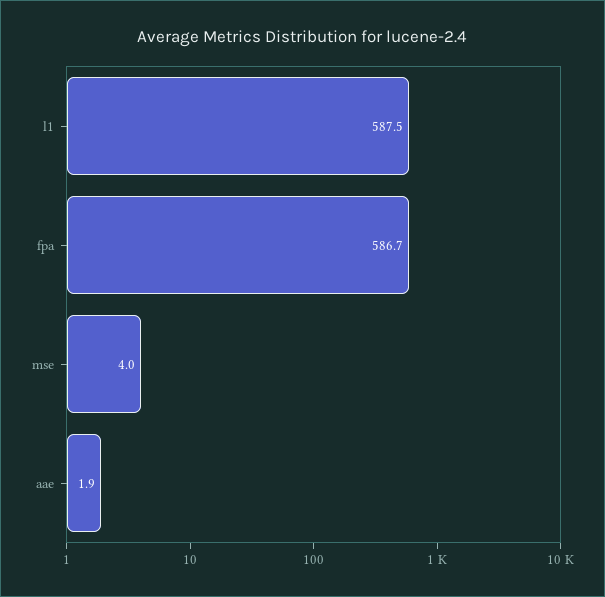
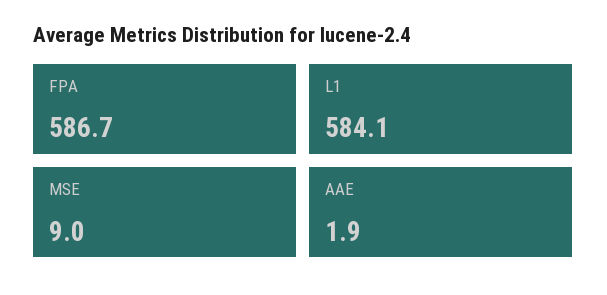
  {
-   "l1": 587.5,
+   "l1": 584.1,
    "fpa": 586.7,
-   "mse": 4,
+   "mse": 9,
    "aae": 1.9
  }

